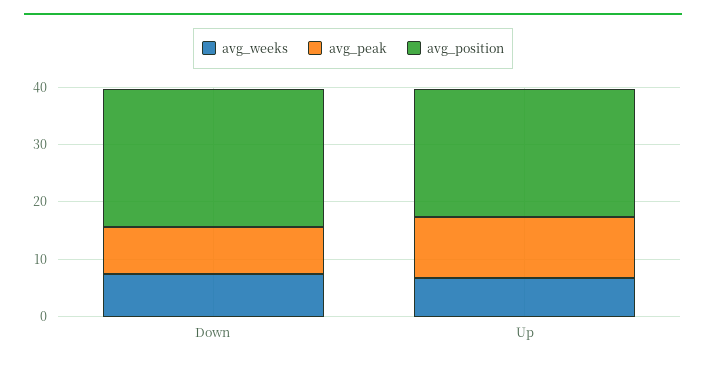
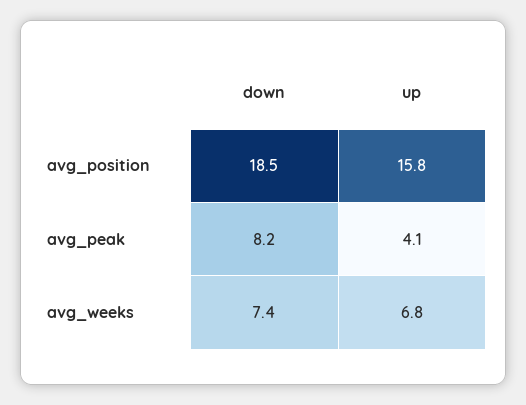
  {
    "avg_weeks": {
      "Down": 7.4,
      "Up": 6.8
    },
    "avg_peak": {
      "Down": 8.2,
-     "Up": 10
+     "Up": 4.1
    },
    "avg_position": {
-     "Down": 24,
+     "Down": 18.5,
-     "Up": 22
+     "Up": 15.8
    }
  }

